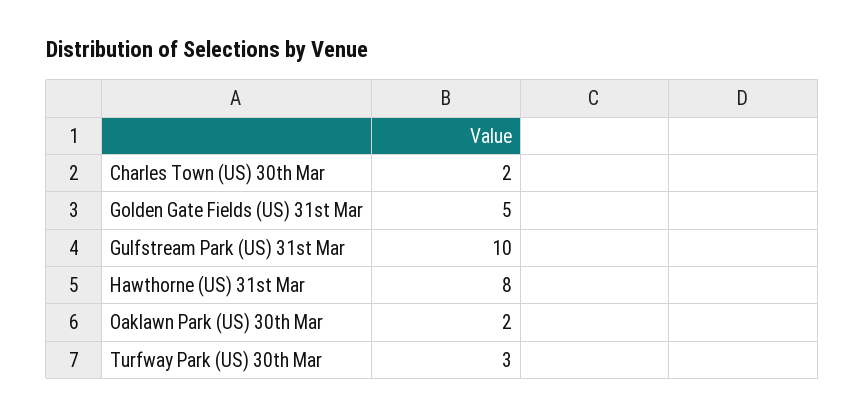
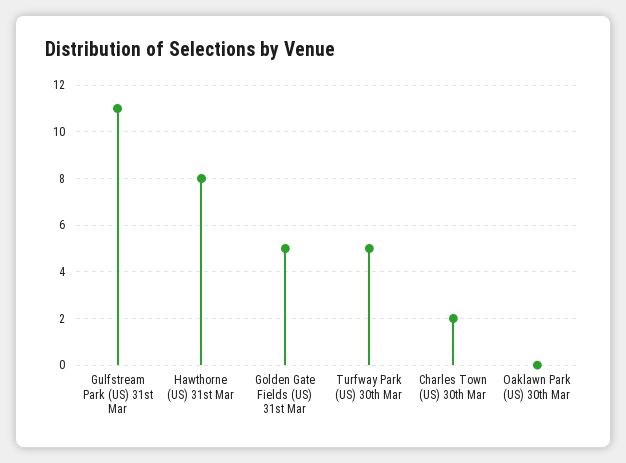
  {
    "Charles Town (US) 30th Mar": 2,
    "Golden Gate Fields (US) 31st Mar": 5,
-   "Gulfstream Park (US) 31st Mar": 10,
+   "Gulfstream Park (US) 31st Mar": 11,
    "Hawthorne (US) 31st Mar": 8,
-   "Oaklawn Park (US) 30th Mar": 2,
+   "Oaklawn Park (US) 30th Mar": 0,
-   "Turfway Park (US) 30th Mar": 3
+   "Turfway Park (US) 30th Mar": 5
  }

